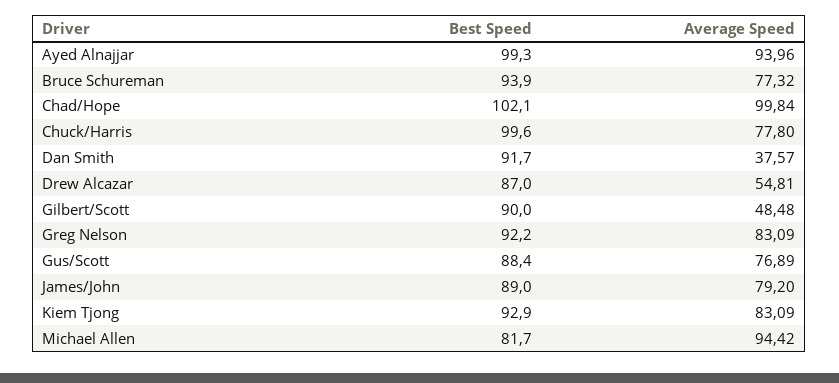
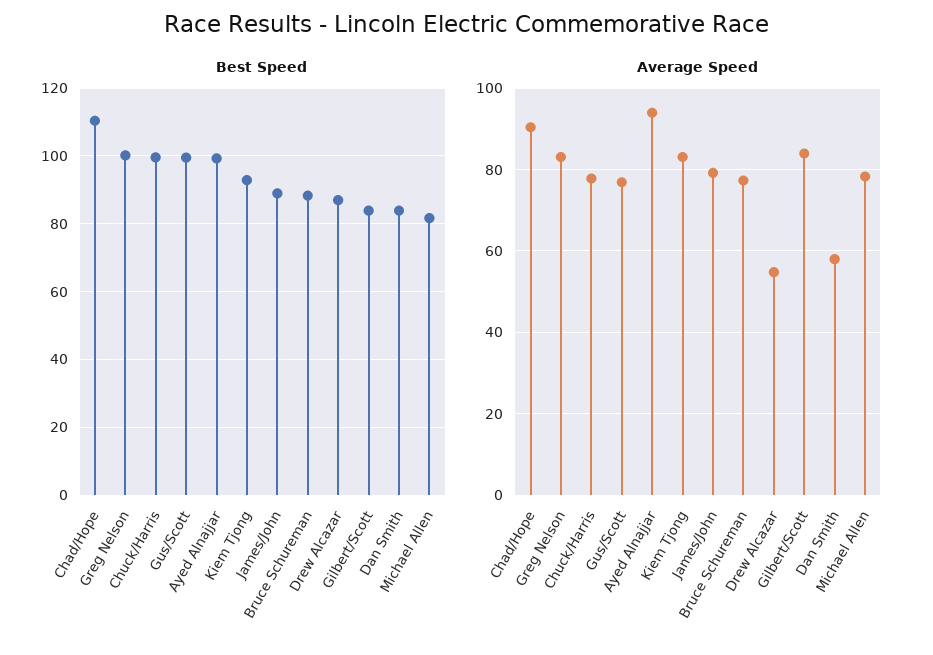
  {
    "Best Speed": {
      "Ayed Alnajjar": 99.3,
-     "Bruce Schureman": 93.9,
+     "Bruce Schureman": 88,
-     "Chad/Hope": 102.1,
+     "Chad/Hope": 110,
      "Chuck/Harris": 99.6,
-     "Dan Smith": 91.7,
+     "Dan Smith": 84,
      "Drew Alcazar": 87,
-     "Gilbert/Scott": 90,
+     "Gilbert/Scott": 84,
-     "Greg Nelson": 92.2,
+     "Greg Nelson": 100,
-     "Gus/Scott": 88.4,
+     "Gus/Scott": 100,
      "James/John": 89,
      "Kiem Tjong": 92.9,
      "Michael Allen": 81.7
    },
    "Average Speed": {
      "Ayed Alnajjar": 93.96,
      "Bruce Schureman": 77.32,
-     "Chad/Hope": 99.84,
+     "Chad/Hope": 90,
      "Chuck/Harris": 77.8,
-     "Dan Smith": 37.57,
+     "Dan Smith": 58,
      "Drew Alcazar": 54.81,
-     "Gilbert/Scott": 48.48,
+     "Gilbert/Scott": 84,
      "Greg Nelson": 83.09,
      "Gus/Scott": 76.89,
      "James/John": 79.2,
      "Kiem Tjong": 83.09,
-     "Michael Allen": 94.42
+     "Michael Allen": 78
    }
  }

